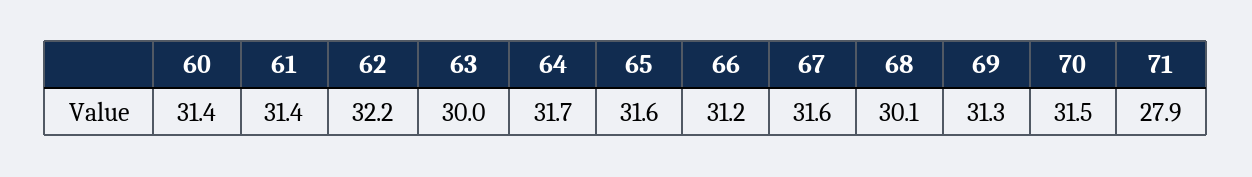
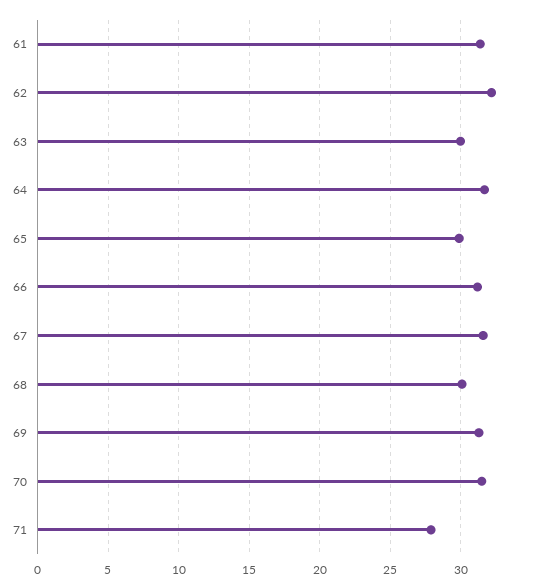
  {
-   "60": 31.4,
    "61": 31.4,
    "62": 32.2,
    "63": 30,
    "64": 31.7,
-   "65": 31.6,
+   "65": 30,
    "66": 31.2,
    "67": 31.6,
    "68": 30.1,
    "69": 31.3,
    "70": 31.5,
    "71": 27.9
  }

